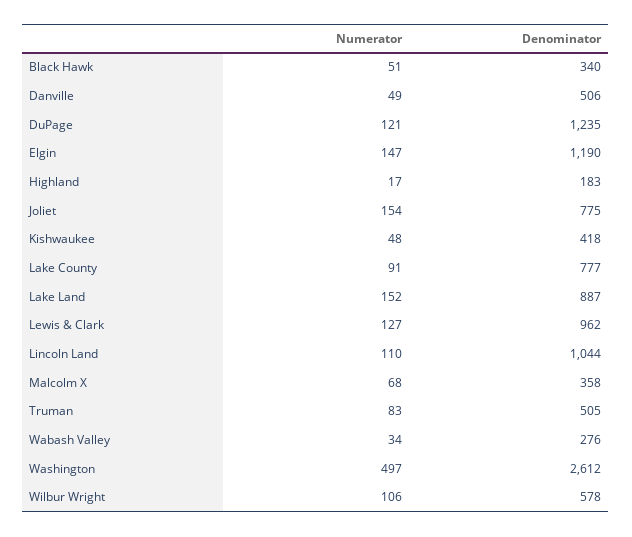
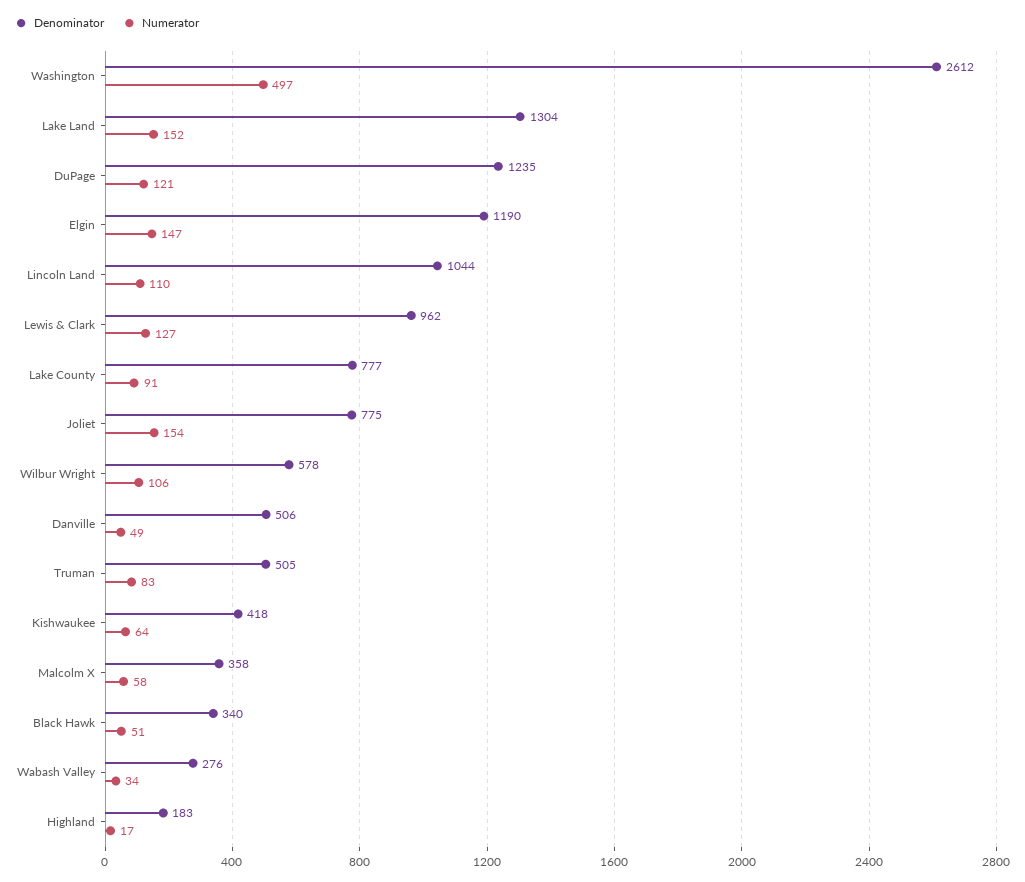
  {
    "Numerator": {
      "Black Hawk": 51,
      "Danville": 49,
      "DuPage": 121,
      "Elgin": 147,
      "Highland": 17,
      "Joliet": 154,
-     "Kishwaukee": 48,
+     "Kishwaukee": 64,
      "Lake County": 91,
      "Lake Land": 152,
      "Lewis & Clark": 127,
      "Lincoln Land": 110,
-     "Malcolm X": 68,
+     "Malcolm X": 58,
      "Truman": 83,
      "Wabash Valley": 34,
      "Washington": 497,
      "Wilbur Wright": 106
    },
    "Denominator": {
      "Black Hawk": 340,
      "Danville": 506,
      "DuPage": 1235,
      "Elgin": 1190,
      "Highland": 183,
      "Joliet": 775,
      "Kishwaukee": 418,
      "Lake County": 777,
-     "Lake Land": 887,
+     "Lake Land": 1304,
      "Lewis & Clark": 962,
      "Lincoln Land": 1044,
      "Malcolm X": 358,
      "Truman": 505,
      "Wabash Valley": 276,
      "Washington": 2612,
      "Wilbur Wright": 578
    }
  }

